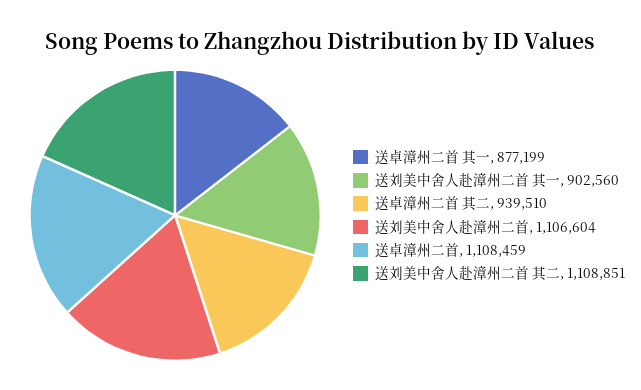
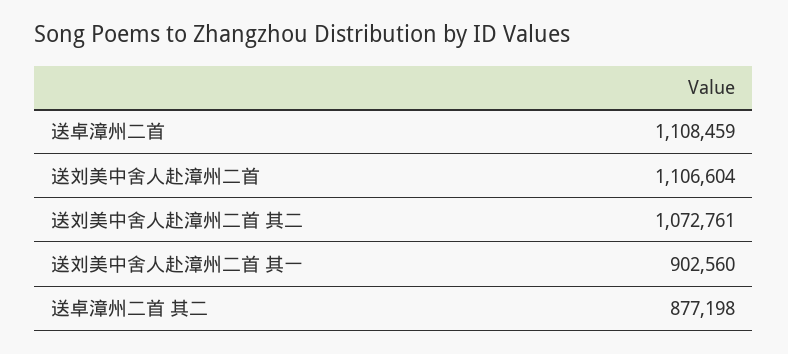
  {
-   "送卓漳州二首 其一": 877199,
    "送刘美中舍人赴漳州二首 其一": 902560,
-   "送卓漳州二首 其二": 939510,
+   "送卓漳州二首 其二": 877198,
    "送刘美中舍人赴漳州二首": 1106604,
    "送卓漳州二首": 1108459,
-   "送刘美中舍人赴漳州二首 其二": 1108851
+   "送刘美中舍人赴漳州二首 其二": 1072761
  }

